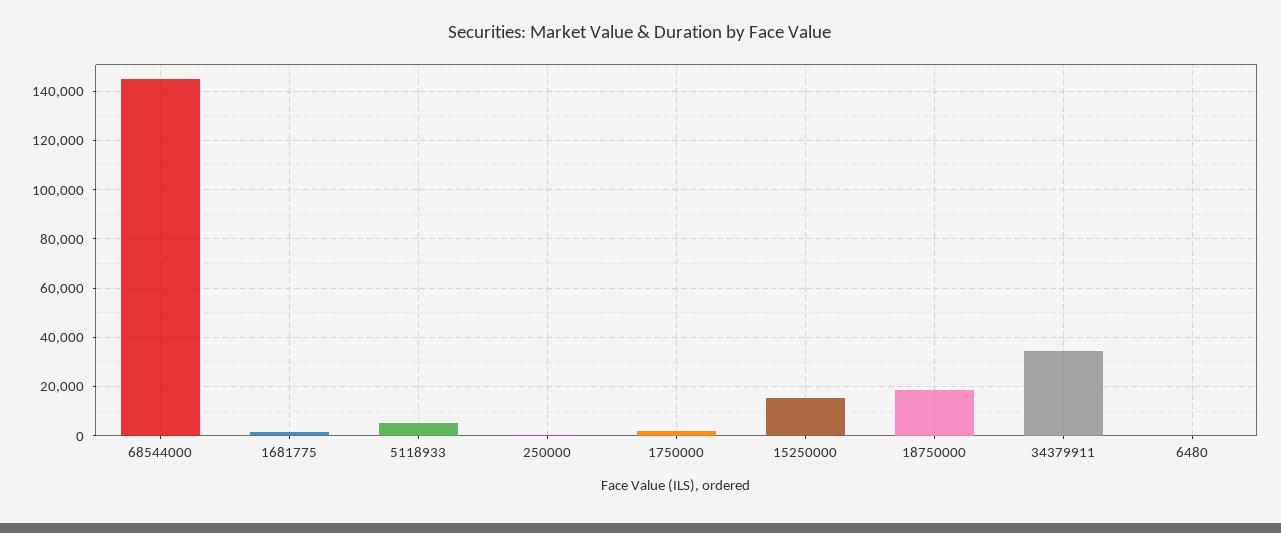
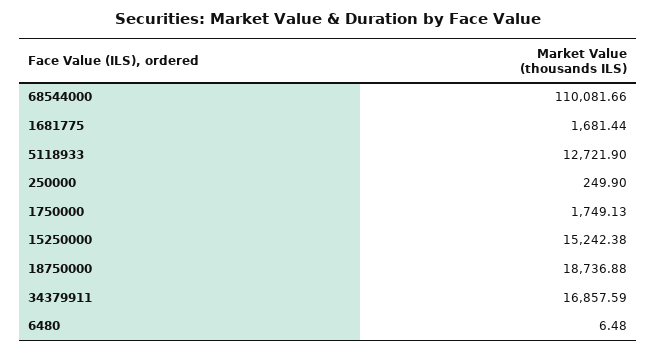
  {
-   "68544000": 145000,
+   "68544000": 110081.66,
    "1681775": 1681.44,
-   "5118933": 5000,
+   "5118933": 12721.9,
    "250000": 249.9,
    "1750000": 1749.13,
    "15250000": 15242.38,
    "18750000": 18736.88,
-   "34379911": 35000,
+   "34379911": 16857.59,
    "6480": 6.48
  }

